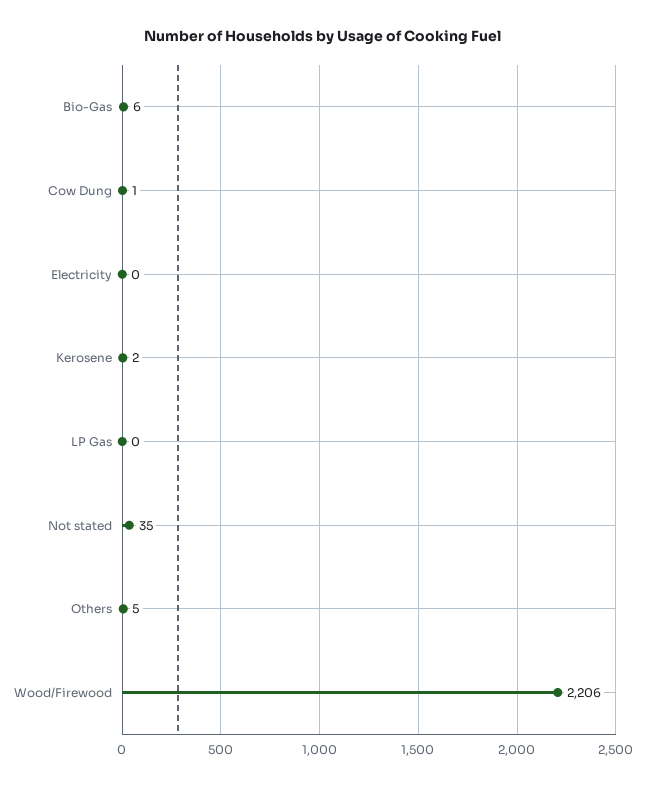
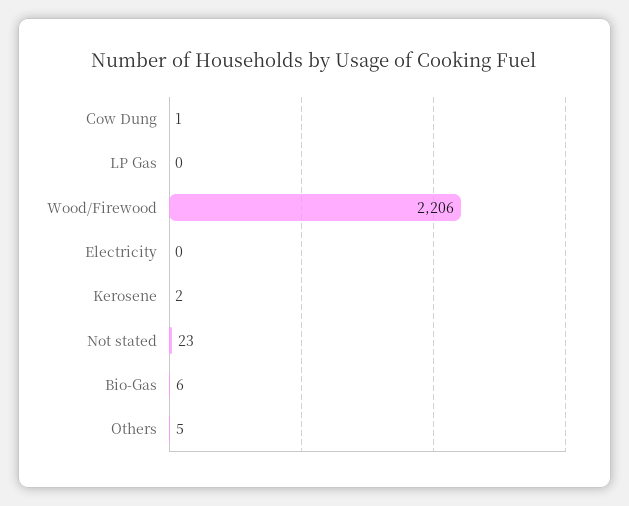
  {
    "Bio-Gas": 6,
    "Cow Dung": 1,
    "Electricity": 0,
    "Kerosene": 2,
    "LP Gas": 0,
-   "Not stated": 35,
+   "Not stated": 23,
    "Others": 5,
    "Wood/Firewood": 2206
  }

